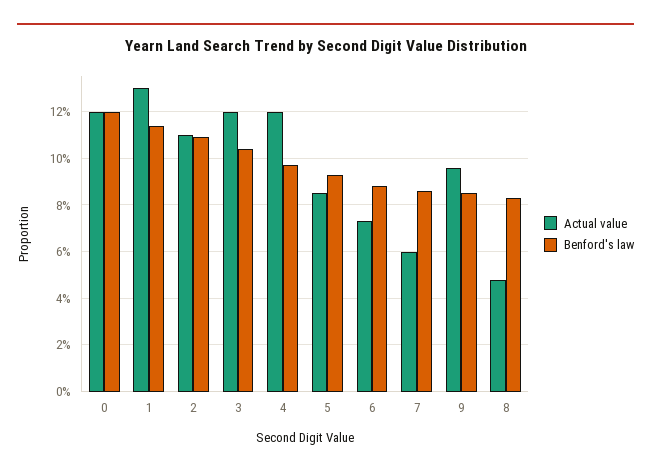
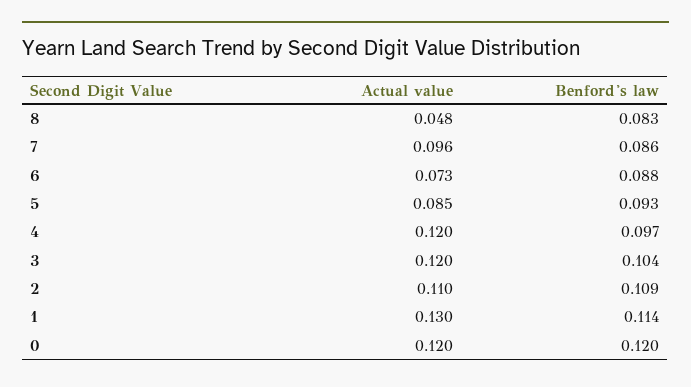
  {
    "Actual value": {
      "0": 0.12,
      "1": 0.13,
      "2": 0.11,
      "3": 0.12,
      "4": 0.12,
      "5": 0.085,
      "6": 0.073,
-     "7": 0.06,
+     "7": 0.096,
-     "9": 0.095,
      "8": 0.048
    },
    "Benford's law": {
      "0": 0.12,
      "1": 0.114,
      "2": 0.109,
      "3": 0.104,
      "4": 0.097,
      "5": 0.093,
      "6": 0.088,
      "7": 0.086,
-     "9": 0.085,
      "8": 0.083
    }
  }

